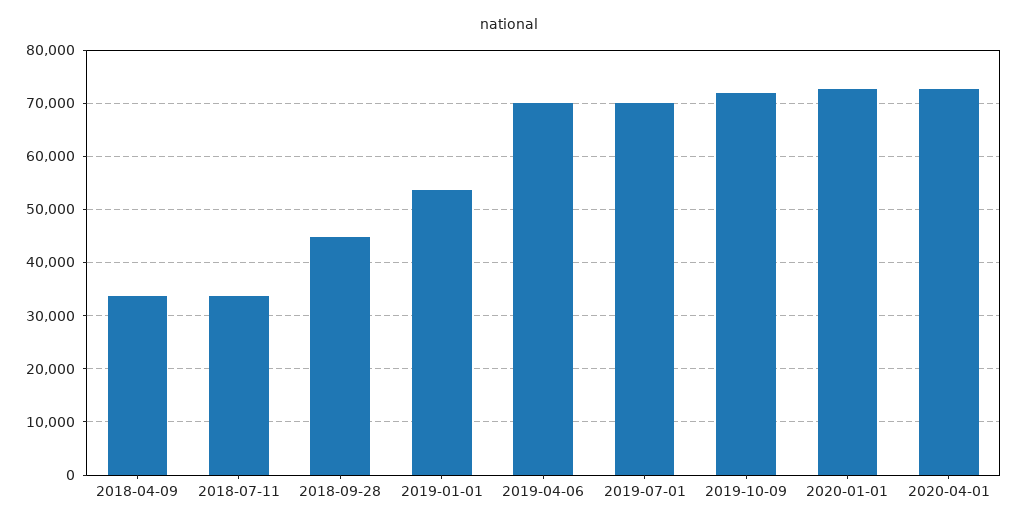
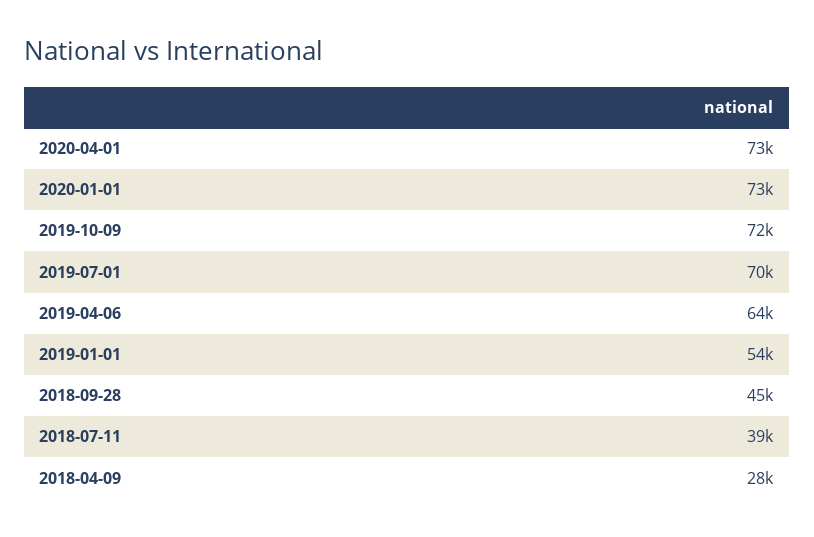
  {
-   "2018-04-09": 34000,
+   "2018-04-09": 28000,
-   "2018-07-11": 34000,
+   "2018-07-11": 39000,
    "2018-09-28": 45000,
    "2019-01-01": 54000,
-   "2019-04-06": 70000,
+   "2019-04-06": 64000,
    "2019-07-01": 70000,
    "2019-10-09": 72000,
    "2020-01-01": 73000,
    "2020-04-01": 73000
  }

